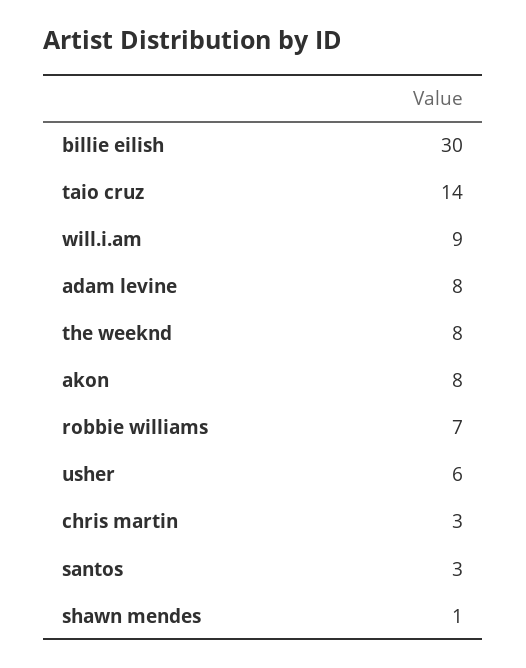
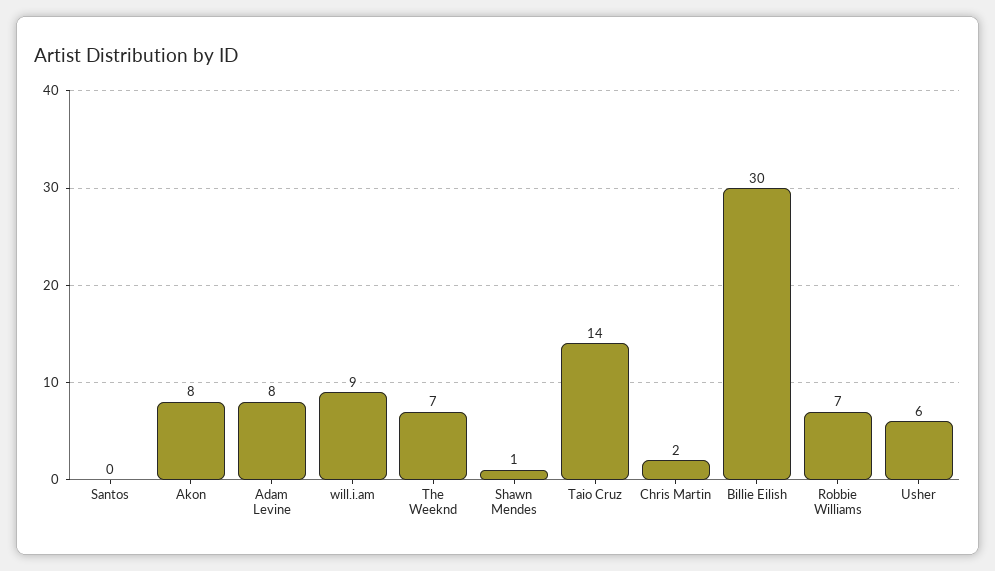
  {
    "billie eilish": 30,
    "taio cruz": 14,
    "will.i.am": 9,
    "adam levine": 8,
-   "the weeknd": 8,
+   "the weeknd": 7,
    "akon": 8,
    "robbie williams": 7,
    "usher": 6,
-   "chris martin": 3,
+   "chris martin": 2,
-   "santos": 3,
+   "santos": 0,
    "shawn mendes": 1
  }

